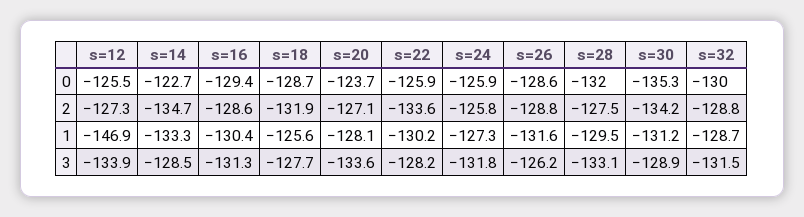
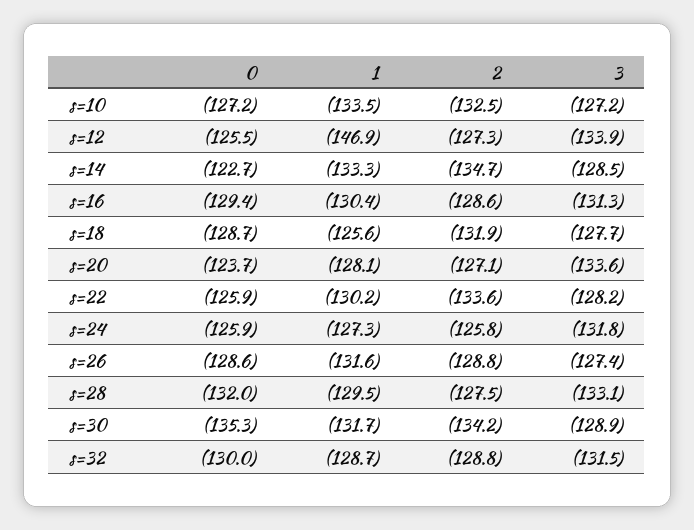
  {
    "s=12": {
      "0": -125.5,
      "2": -127.3,
      "1": -146.9,
      "3": -133.9
    },
    "s=14": {
      "0": -122.7,
      "2": -134.7,
      "1": -133.3,
      "3": -128.5
    },
    "s=16": {
      "0": -129.4,
      "2": -128.6,
      "1": -130.4,
      "3": -131.3
    },
    "s=18": {
      "0": -128.7,
      "2": -131.9,
      "1": -125.6,
      "3": -127.7
    },
    "s=20": {
      "0": -123.7,
      "2": -127.1,
      "1": -128.1,
      "3": -133.6
    },
    "s=22": {
      "0": -125.9,
      "2": -133.6,
      "1": -130.2,
      "3": -128.2
    },
    "s=24": {
      "0": -125.9,
      "2": -125.8,
      "1": -127.3,
      "3": -131.8
    },
    "s=26": {
      "0": -128.6,
      "2": -128.8,
      "1": -131.6,
-     "3": -126.2
+     "3": -127.4
    },
    "s=28": {
      "0": -132,
      "2": -127.5,
      "1": -129.5,
      "3": -133.1
    },
    "s=30": {
      "0": -135.3,
      "2": -134.2,
-     "1": -131.2,
+     "1": -131.7,
      "3": -128.9
    },
    "s=32": {
      "0": -130,
      "2": -128.8,
      "1": -128.7,
      "3": -131.5
-   }
+   },
+   "s=10": {
+     "0": -127.2,
+     "1": -133.5,
+     "2": -132.5,
+     "3": -127.2
+   }
  }

